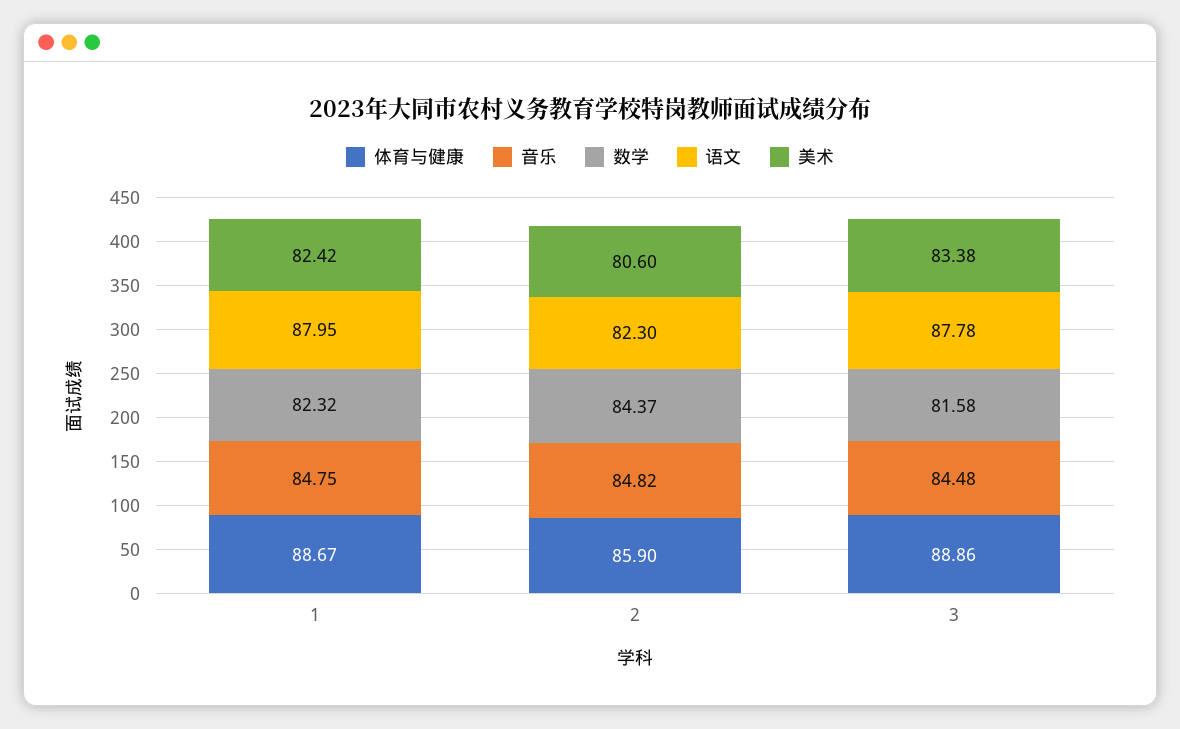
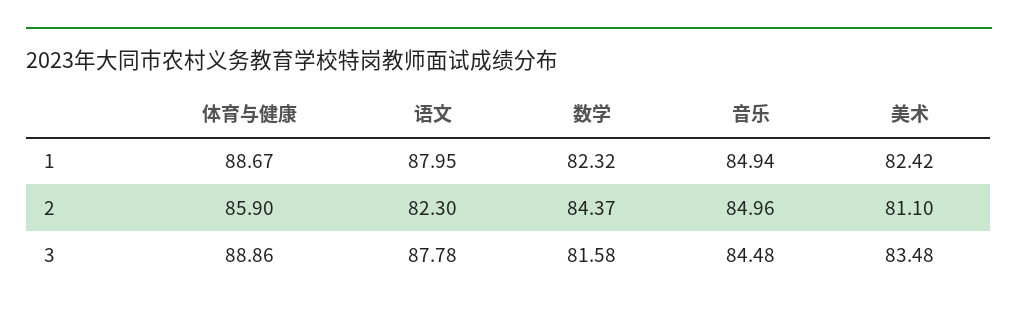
  {
    "体育与健康": {
      "1": 88.67,
      "2": 85.9,
      "3": 88.86
    },
    "音乐": {
-     "1": 84.75,
+     "1": 84.94,
-     "2": 84.82,
+     "2": 84.96,
      "3": 84.48
    },
    "数学": {
      "1": 82.32,
      "2": 84.37,
      "3": 81.58
    },
    "语文": {
      "1": 87.95,
      "2": 82.3,
      "3": 87.78
    },
    "美术": {
      "1": 82.42,
-     "2": 80.6,
+     "2": 81.1,
-     "3": 83.38
+     "3": 83.48
    }
  }

